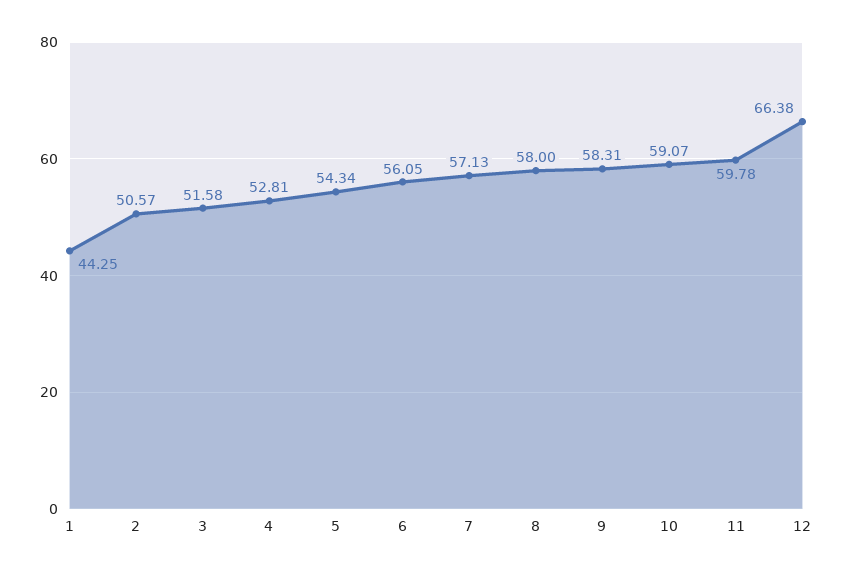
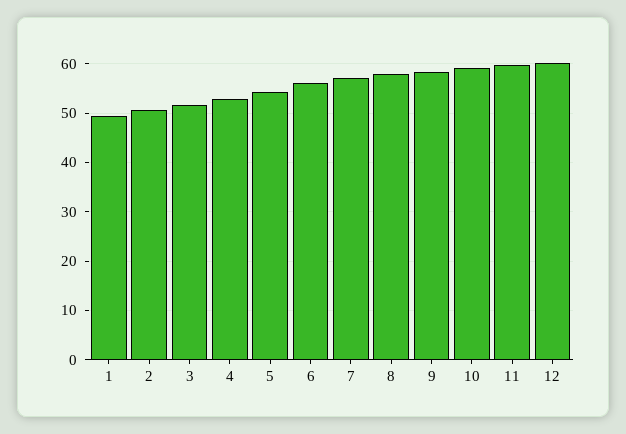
  {
-   "1": 44.25,
+   "1": 50,
    "2": 50.57,
    "3": 51.58,
    "4": 52.81,
    "5": 54.34,
    "6": 56.05,
    "7": 57.13,
    "8": 58,
    "9": 58.31,
    "10": 59.07,
    "11": 59.78,
-   "12": 66.38
+   "12": 60
  }

